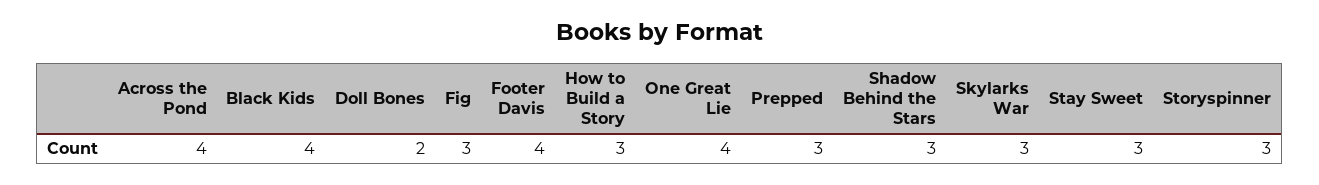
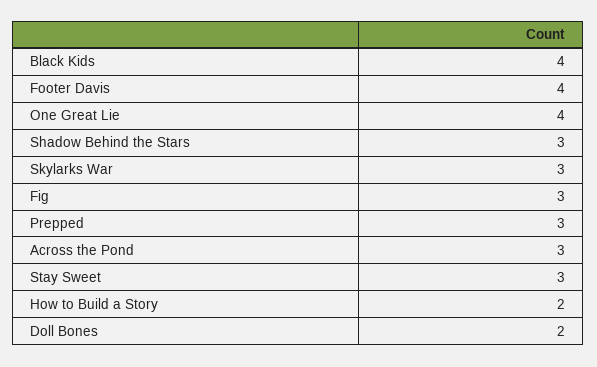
  {
-   "Across the Pond": 4,
+   "Across the Pond": 3,
    "Black Kids": 4,
    "Doll Bones": 2,
    "Fig": 3,
    "Footer Davis": 4,
-   "How to Build a Story": 3,
+   "How to Build a Story": 2,
    "One Great Lie": 4,
    "Prepped": 3,
    "Shadow Behind the Stars": 3,
    "Skylarks War": 3,
-   "Stay Sweet": 3,
+   "Stay Sweet": 3
-   "Storyspinner": 3
  }

